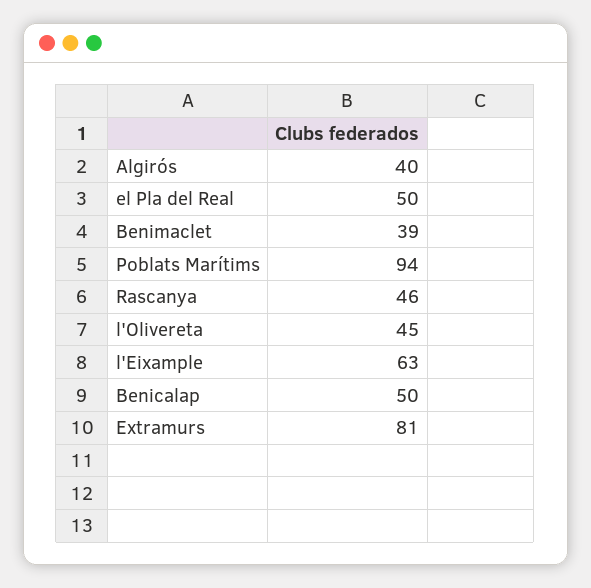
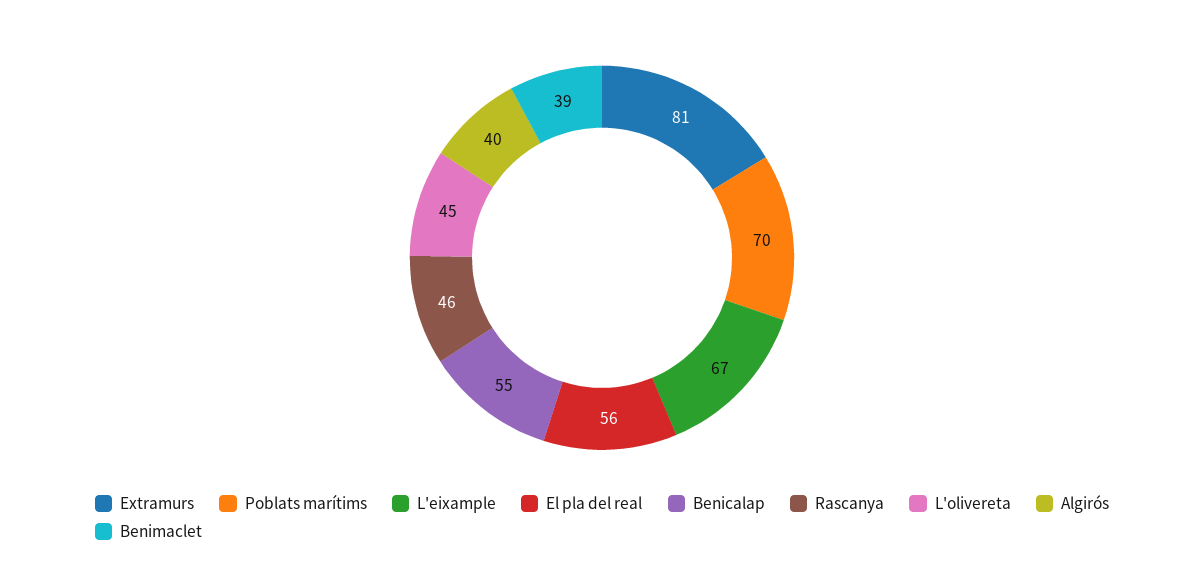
  {
    "Algirós": 40,
-   "el Pla del Real": 50,
+   "el Pla del Real": 56,
    "Benimaclet": 39,
-   "Poblats Marítims": 94,
+   "Poblats Marítims": 70,
    "Rascanya": 46,
    "l'Olivereta": 45,
-   "l'Eixample": 63,
+   "l'Eixample": 67,
-   "Benicalap": 50,
+   "Benicalap": 55,
    "Extramurs": 81
  }

